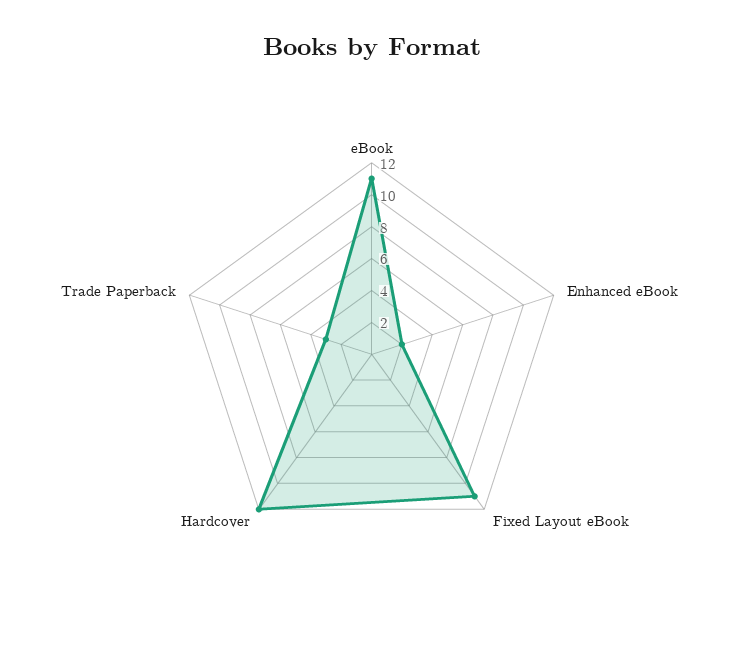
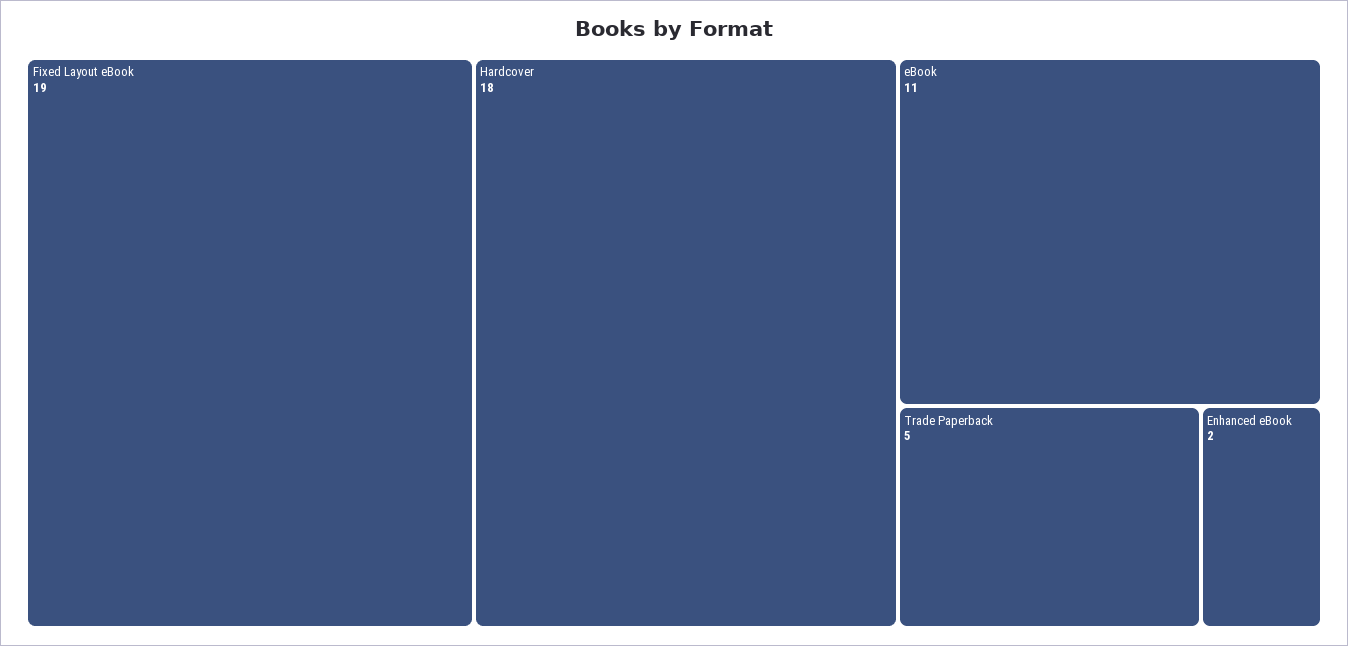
  {
    "eBook": 11,
    "Enhanced eBook": 2,
-   "Fixed Layout eBook": 11,
+   "Fixed Layout eBook": 19,
-   "Hardcover": 12,
+   "Hardcover": 18,
-   "Trade Paperback": 3
+   "Trade Paperback": 5
  }

